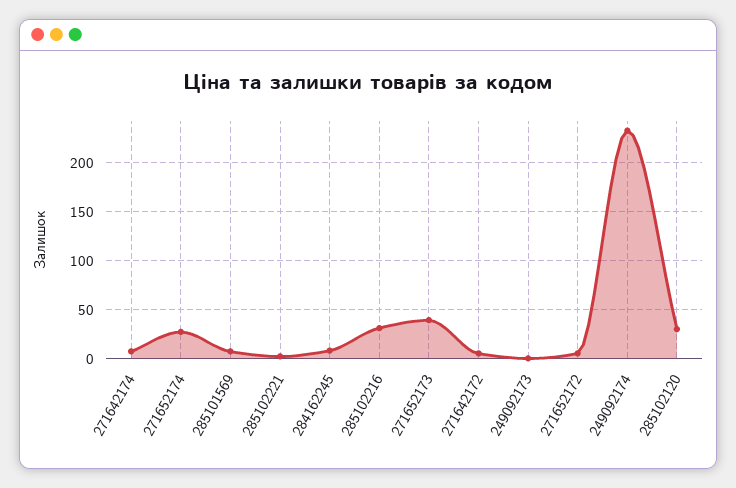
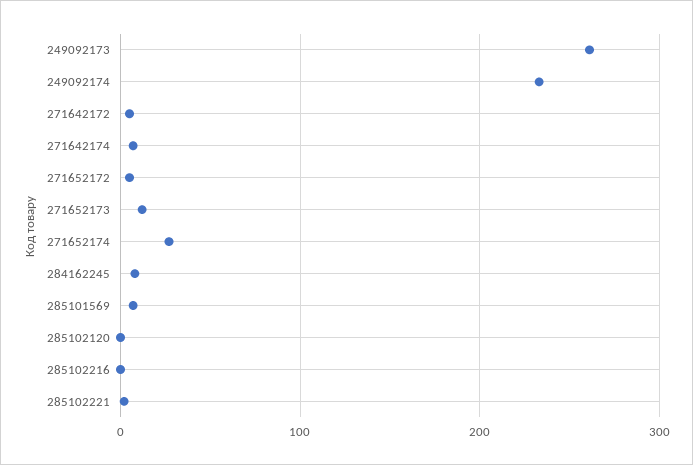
  {
    "271642174": 10,
    "271652174": 30,
    "285101569": 10,
    "285102221": 0,
    "284162245": 10,
-   "285102216": 30,
+   "285102216": 0,
-   "271652173": 40,
+   "271652173": 10,
    "271642172": 10,
-   "249092173": 0,
+   "249092173": 260,
    "271652172": 10,
    "249092174": 230,
-   "285102120": 30
+   "285102120": 0
  }

